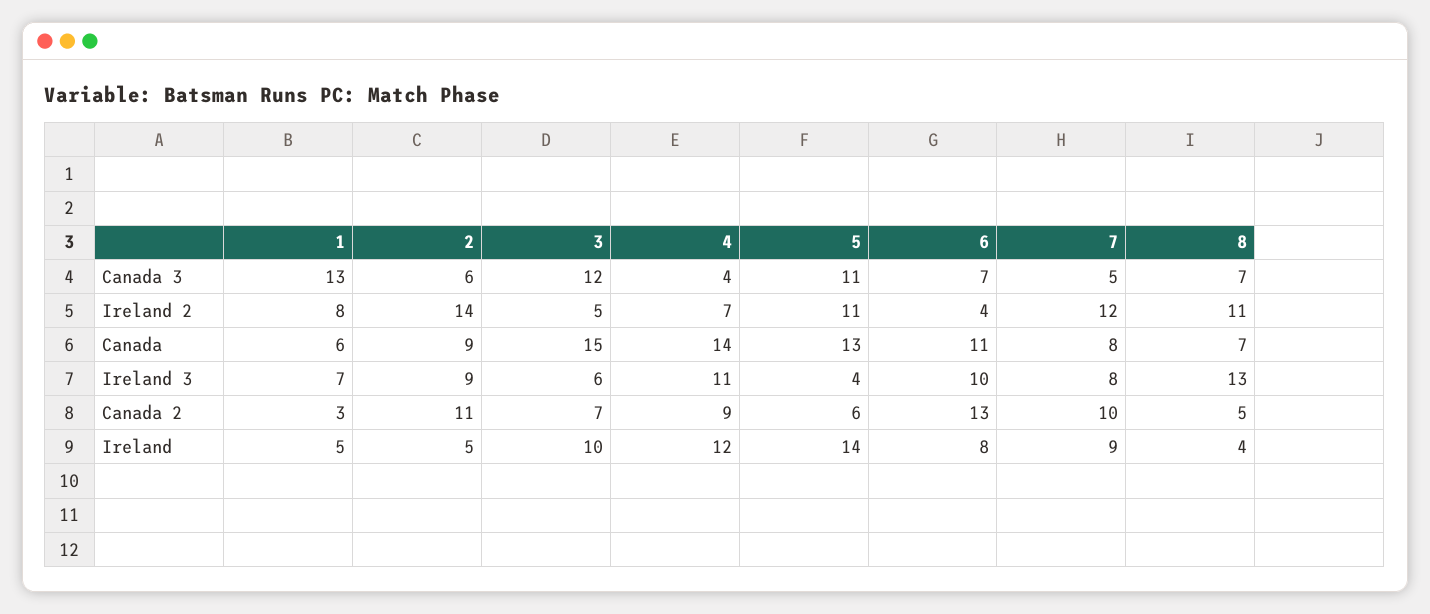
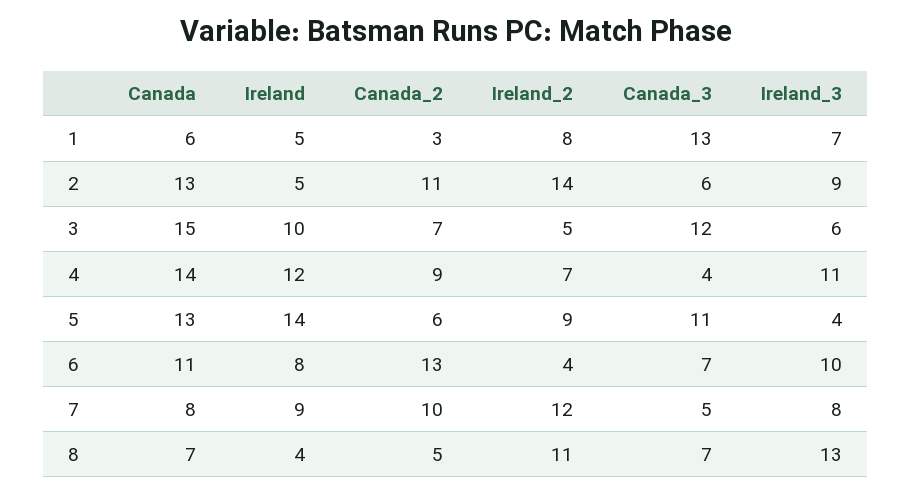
  {
    "1": {
      "Canada 3": 13,
      "Ireland 2": 8,
      "Canada": 6,
      "Ireland 3": 7,
      "Canada 2": 3,
      "Ireland": 5
    },
    "2": {
      "Canada 3": 6,
      "Ireland 2": 14,
-     "Canada": 9,
+     "Canada": 13,
      "Ireland 3": 9,
      "Canada 2": 11,
      "Ireland": 5
    },
    "3": {
      "Canada 3": 12,
      "Ireland 2": 5,
      "Canada": 15,
      "Ireland 3": 6,
      "Canada 2": 7,
      "Ireland": 10
    },
    "4": {
      "Canada 3": 4,
      "Ireland 2": 7,
      "Canada": 14,
      "Ireland 3": 11,
      "Canada 2": 9,
      "Ireland": 12
    },
    "5": {
      "Canada 3": 11,
-     "Ireland 2": 11,
+     "Ireland 2": 9,
      "Canada": 13,
      "Ireland 3": 4,
      "Canada 2": 6,
      "Ireland": 14
    },
    "6": {
      "Canada 3": 7,
      "Ireland 2": 4,
      "Canada": 11,
      "Ireland 3": 10,
      "Canada 2": 13,
      "Ireland": 8
    },
    "7": {
      "Canada 3": 5,
      "Ireland 2": 12,
      "Canada": 8,
      "Ireland 3": 8,
      "Canada 2": 10,
      "Ireland": 9
    },
    "8": {
      "Canada 3": 7,
      "Ireland 2": 11,
      "Canada": 7,
      "Ireland 3": 13,
      "Canada 2": 5,
      "Ireland": 4
    }
  }

